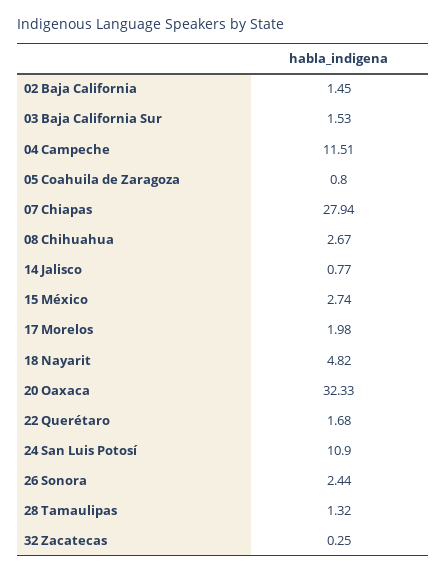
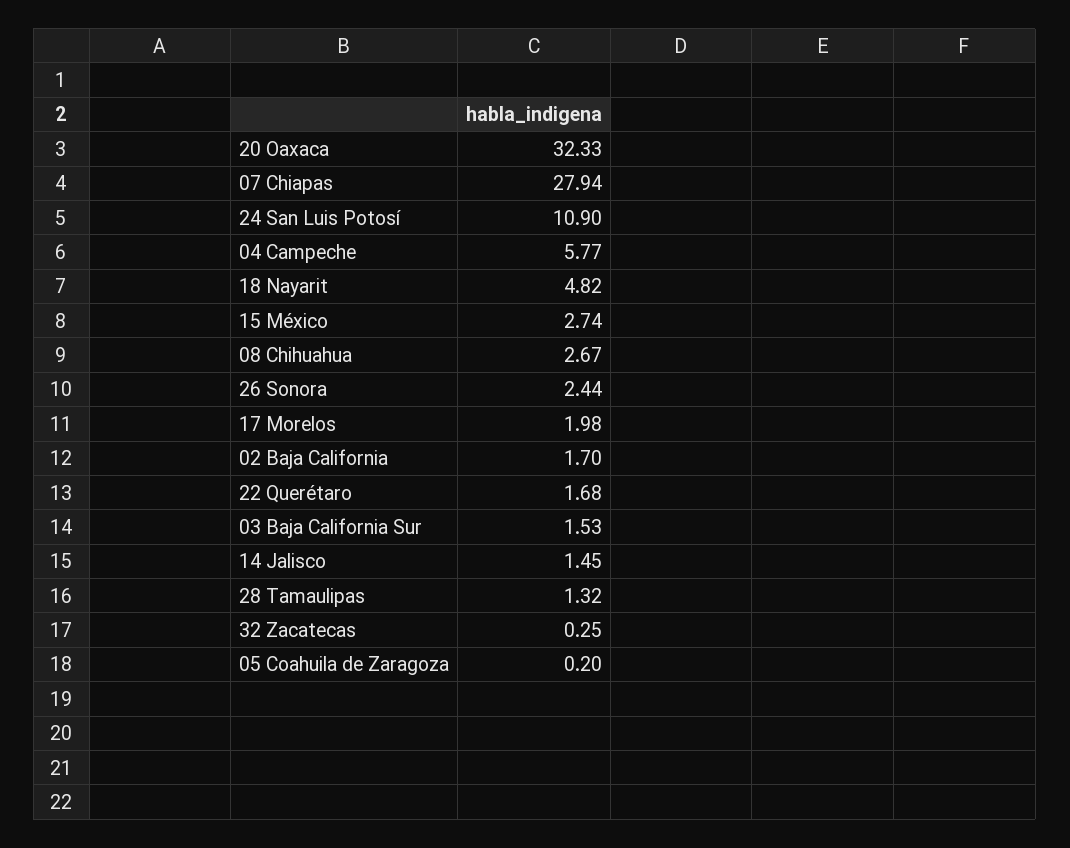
  {
-   "02 Baja California": 1.45,
+   "02 Baja California": 1.7,
    "03 Baja California Sur": 1.53,
-   "04 Campeche": 11.51,
+   "04 Campeche": 5.77,
-   "05 Coahuila de Zaragoza": 0.8,
+   "05 Coahuila de Zaragoza": 0.2,
    "07 Chiapas": 27.94,
    "08 Chihuahua": 2.67,
-   "14 Jalisco": 0.77,
+   "14 Jalisco": 1.45,
    "15 México": 2.74,
    "17 Morelos": 1.98,
    "18 Nayarit": 4.82,
    "20 Oaxaca": 32.33,
    "22 Querétaro": 1.68,
    "24 San Luis Potosí": 10.9,
    "26 Sonora": 2.44,
    "28 Tamaulipas": 1.32,
    "32 Zacatecas": 0.25
  }

